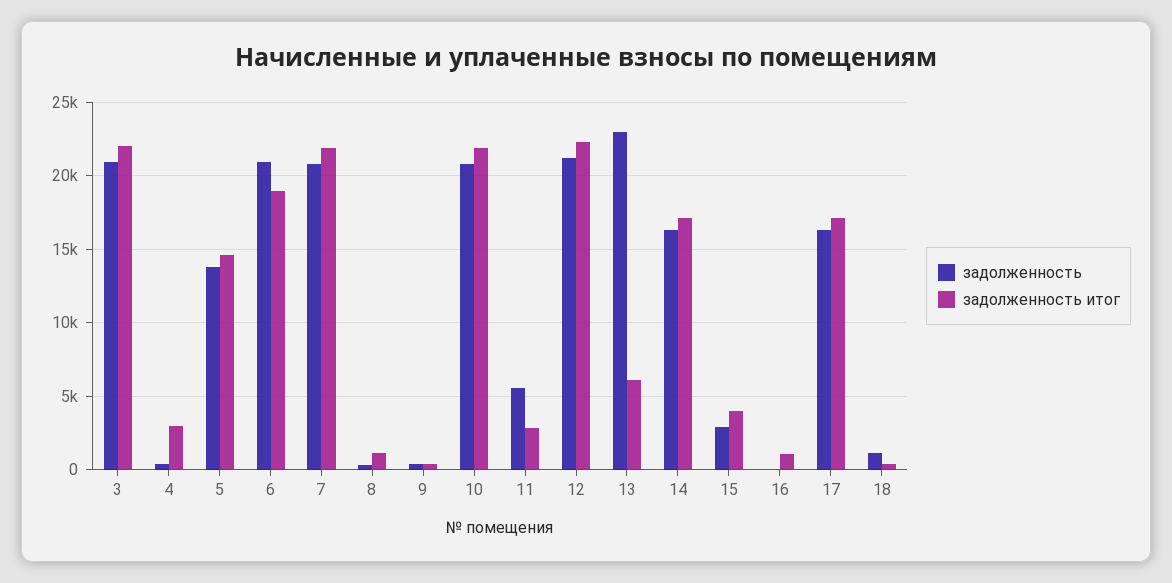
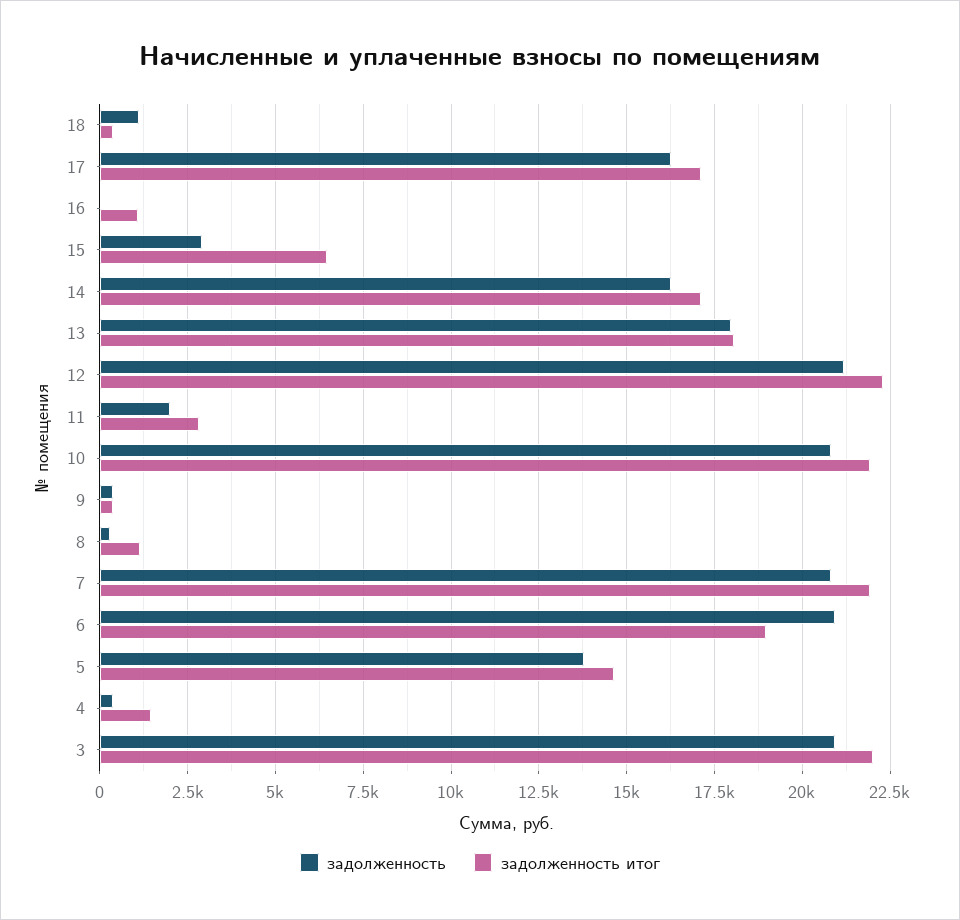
  {
    "задолженность": {
      "3": 21000,
      "4": 250,
      "5": 13750,
      "6": 21000,
      "7": 20750,
      "8": 250,
      "9": 250,
      "10": 20750,
-     "11": 5500,
+     "11": 2000,
      "12": 21250,
-     "13": 23000,
+     "13": 18000,
      "14": 16250,
      "15": 3000,
      "16": 0,
      "17": 16250,
      "18": 1000
    },
    "задолженность итог": {
      "3": 22000,
-     "4": 3000,
+     "4": 1500,
      "5": 14750,
      "6": 19000,
      "7": 22000,
      "8": 1250,
      "9": 250,
      "10": 22000,
      "11": 2750,
      "12": 22250,
-     "13": 6000,
+     "13": 18000,
      "14": 17250,
-     "15": 4000,
+     "15": 6500,
      "16": 1000,
      "17": 17250,
      "18": 250
    }
  }

